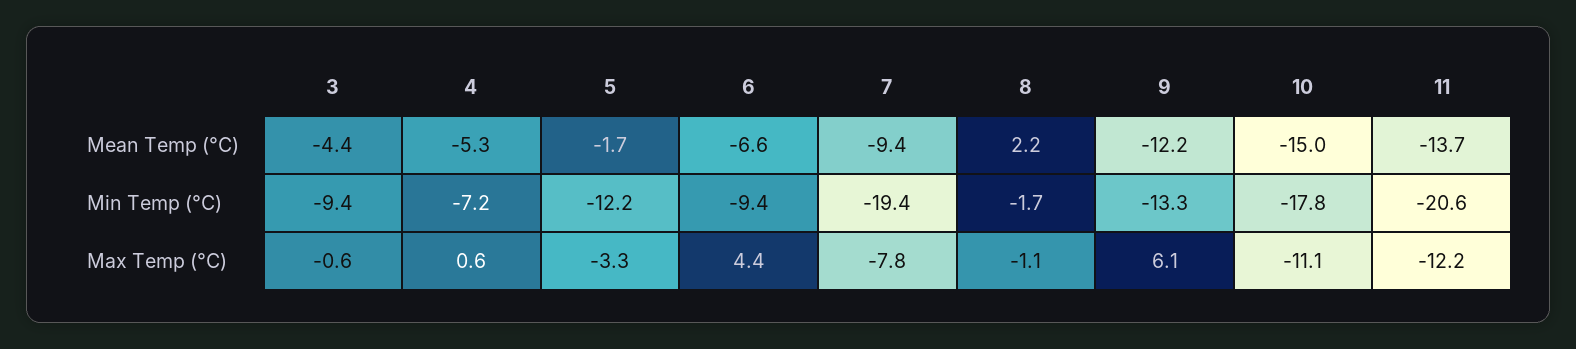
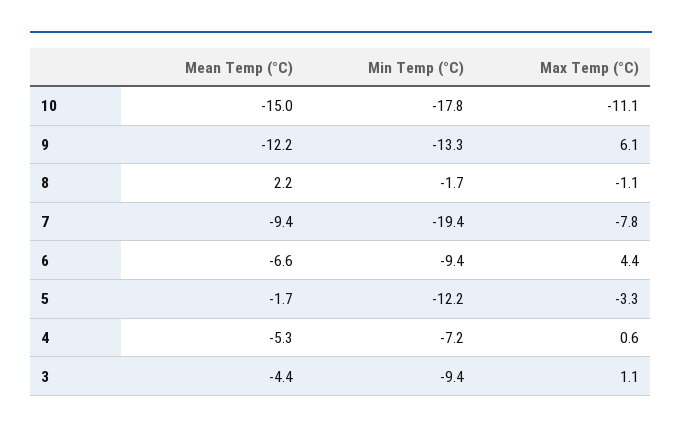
  {
    "3": {
      "Mean Temp (°C)": -4.4,
      "Min Temp (°C)": -9.4,
-     "Max Temp (°C)": -0.6
+     "Max Temp (°C)": 1.1
    },
    "4": {
      "Mean Temp (°C)": -5.3,
      "Min Temp (°C)": -7.2,
      "Max Temp (°C)": 0.6
    },
    "5": {
      "Mean Temp (°C)": -1.7,
      "Min Temp (°C)": -12.2,
      "Max Temp (°C)": -3.3
    },
    "6": {
      "Mean Temp (°C)": -6.6,
      "Min Temp (°C)": -9.4,
      "Max Temp (°C)": 4.4
    },
    "7": {
      "Mean Temp (°C)": -9.4,
      "Min Temp (°C)": -19.4,
      "Max Temp (°C)": -7.8
    },
    "8": {
      "Mean Temp (°C)": 2.2,
      "Min Temp (°C)": -1.7,
      "Max Temp (°C)": -1.1
    },
    "9": {
      "Mean Temp (°C)": -12.2,
      "Min Temp (°C)": -13.3,
      "Max Temp (°C)": 6.1
    },
    "10": {
      "Mean Temp (°C)": -15,
      "Min Temp (°C)": -17.8,
      "Max Temp (°C)": -11.1
-   },
+   }
-   "11": {
-     "Mean Temp (°C)": -13.7,
-     "Min Temp (°C)": -20.6,
-     "Max Temp (°C)": -12.2
-   }
  }

